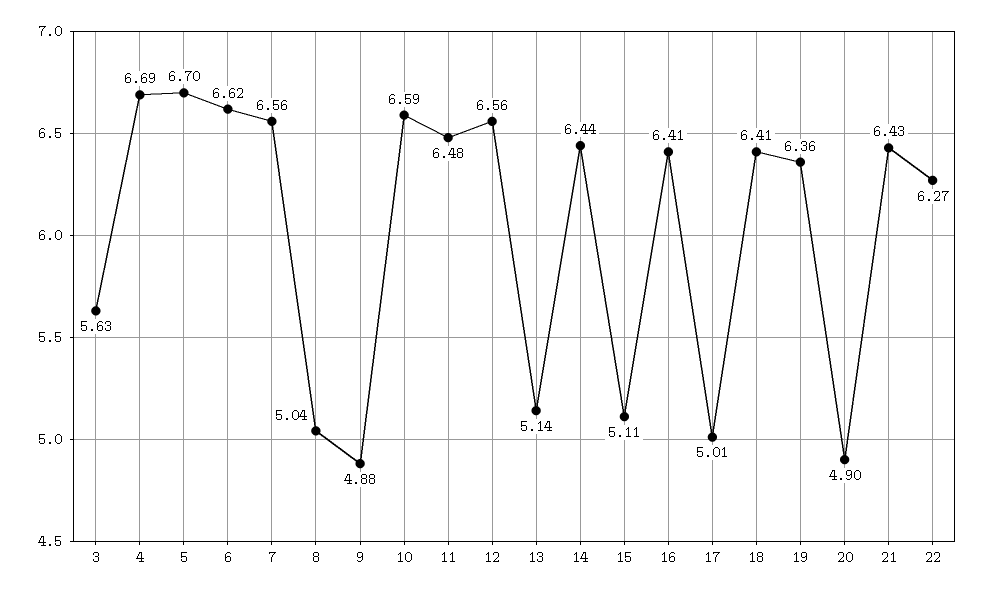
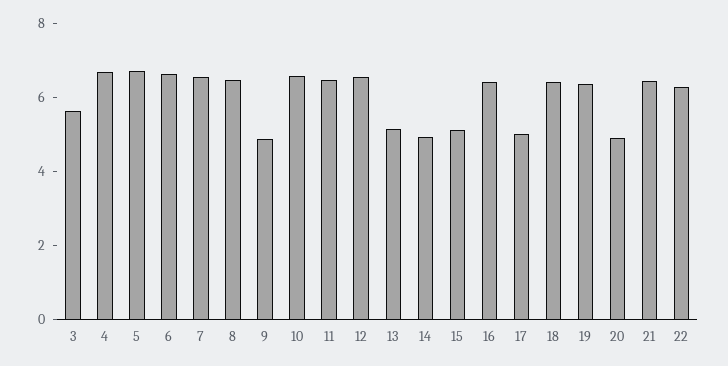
  {
    "3": 5.63,
    "4": 6.69,
    "5": 6.7,
    "6": 6.62,
    "7": 6.56,
-   "8": 5.04,
+   "8": 6.5,
    "9": 4.88,
    "10": 6.59,
    "11": 6.48,
    "12": 6.56,
    "13": 5.14,
-   "14": 6.44,
+   "14": 5,
    "15": 5.11,
    "16": 6.41,
    "17": 5.01,
    "18": 6.41,
    "19": 6.36,
    "20": 4.9,
    "21": 6.43,
    "22": 6.27
  }

